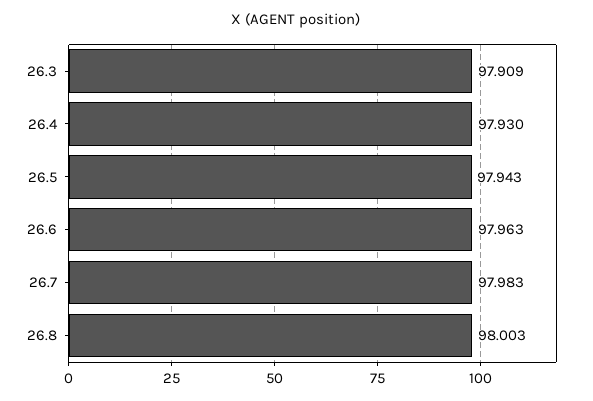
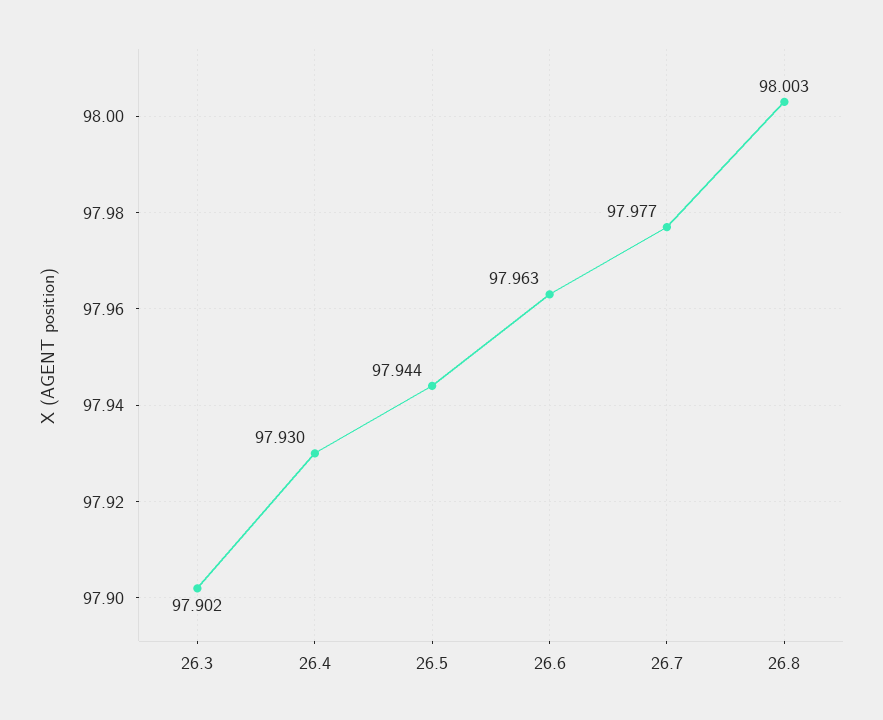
  {
-   "26.3": 97.909,
+   "26.3": 97.902,
    "26.4": 97.93,
-   "26.5": 97.943,
+   "26.5": 97.944,
    "26.6": 97.963,
-   "26.7": 97.983,
+   "26.7": 97.977,
    "26.8": 98.003
  }

